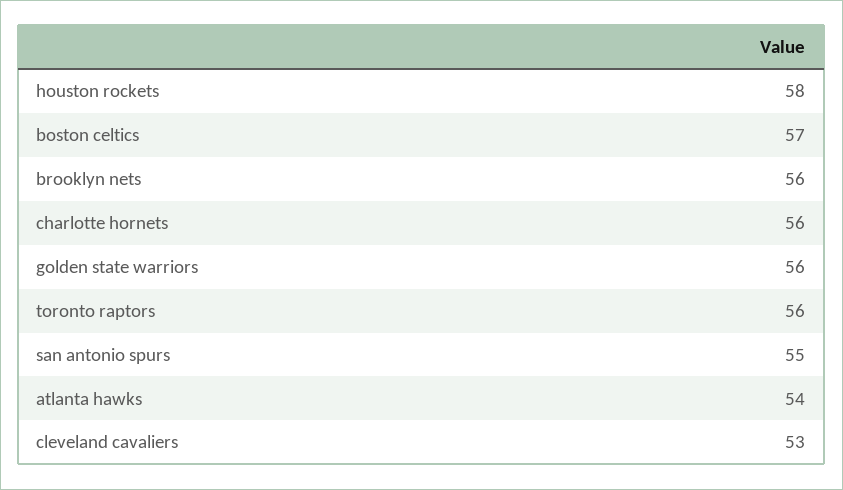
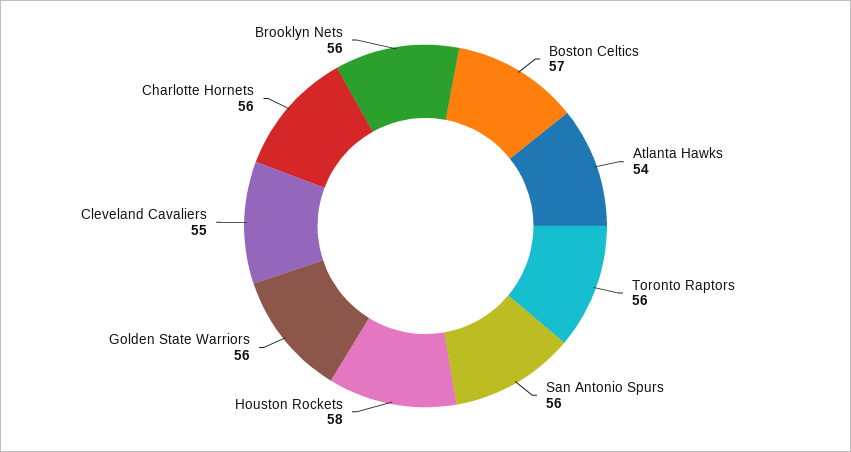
  {
    "houston rockets": 58,
    "boston celtics": 57,
    "brooklyn nets": 56,
    "charlotte hornets": 56,
    "golden state warriors": 56,
    "toronto raptors": 56,
-   "san antonio spurs": 55,
+   "san antonio spurs": 56,
    "atlanta hawks": 54,
-   "cleveland cavaliers": 53
+   "cleveland cavaliers": 55
  }

